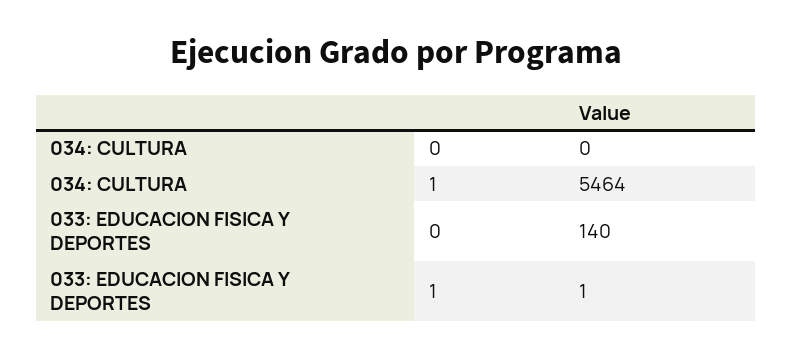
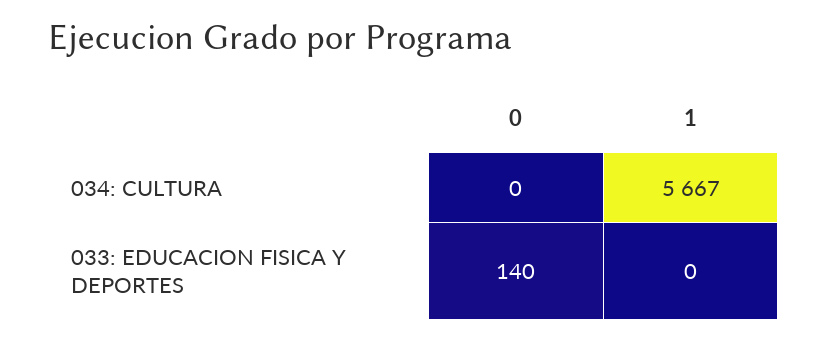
  {
    "034: CULTURA": {
      "0": 0,
-     "1": 5464
+     "1": 5667
    },
    "033: EDUCACION FISICA Y DEPORTES": {
      "0": 140,
-     "1": 1
+     "1": 0
    }
  }

